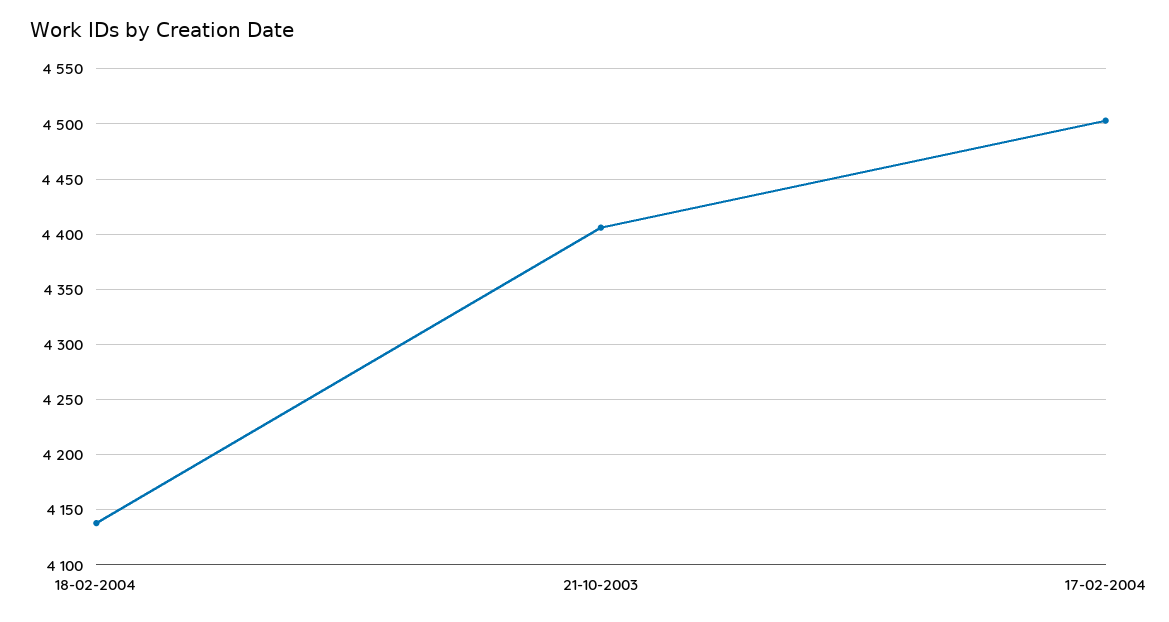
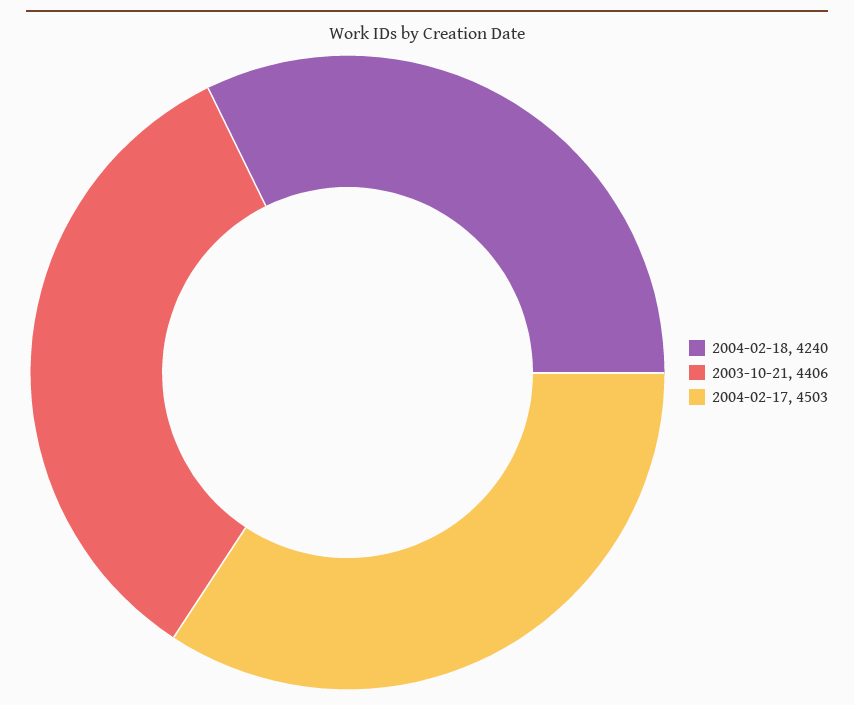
  {
-   "18-02-2004": 4140,
+   "18-02-2004": 4240,
    "21-10-2003": 4406,
    "17-02-2004": 4503
  }

